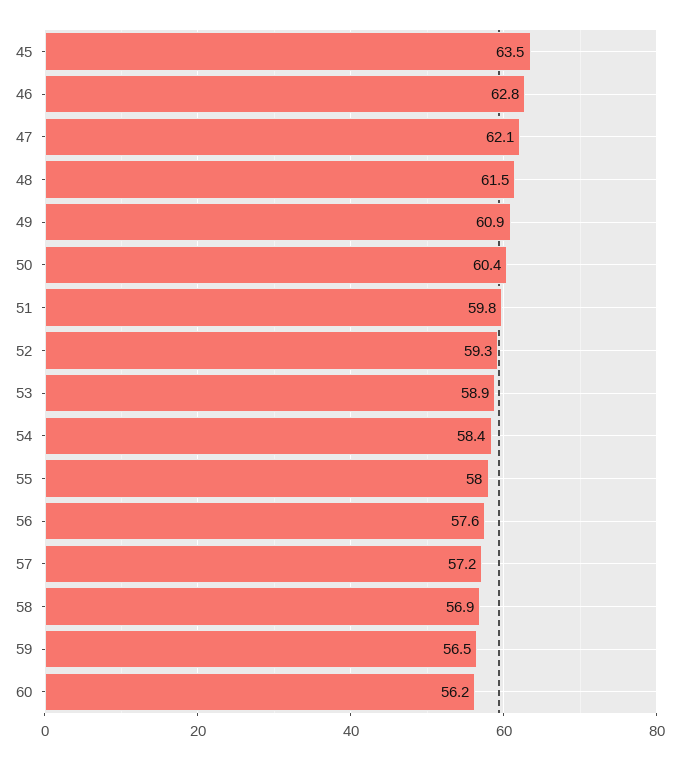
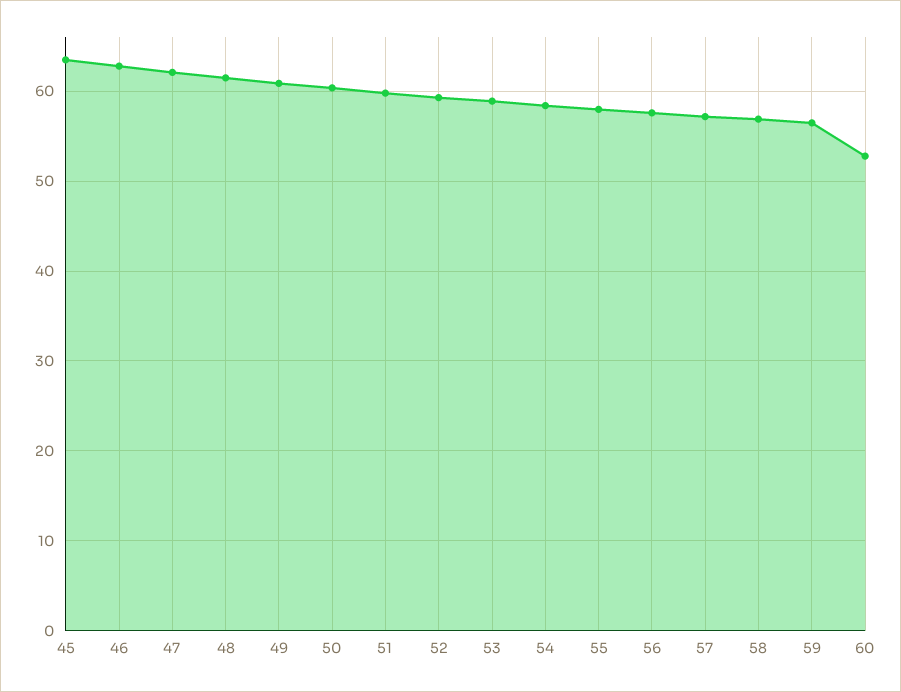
  {
    "45": 63.5,
    "46": 62.8,
    "47": 62.1,
    "48": 61.5,
    "49": 60.9,
    "50": 60.4,
    "51": 59.8,
    "52": 59.3,
    "53": 58.9,
    "54": 58.4,
    "55": 58,
    "56": 57.6,
    "57": 57.2,
    "58": 56.9,
    "59": 56.5,
-   "60": 56.2
+   "60": 53
  }

